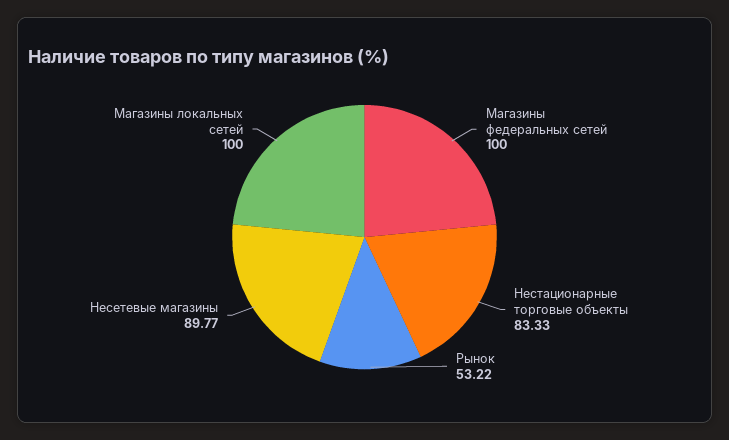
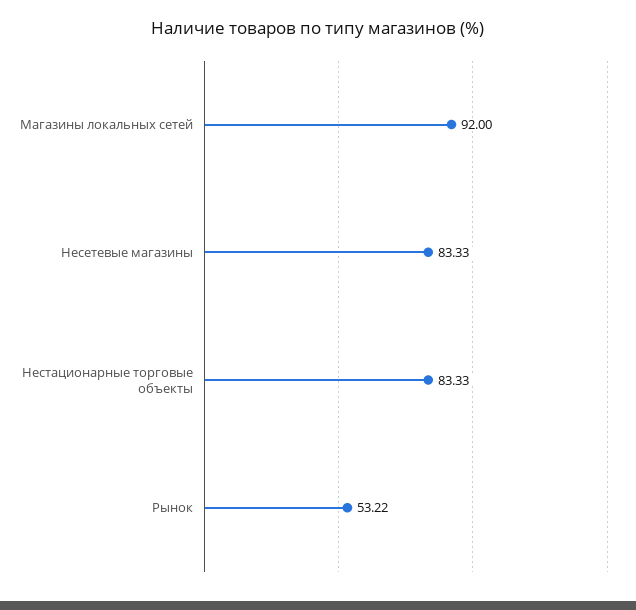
  {
-   "Магазины федеральных сетей": 100,
    "Нестационарные торговые объекты": 83.33,
    "Рынок": 53.22,
-   "Несетевые магазины": 89.77,
+   "Несетевые магазины": 83.33,
-   "Магазины локальных сетей": 100
+   "Магазины локальных сетей": 92
  }

